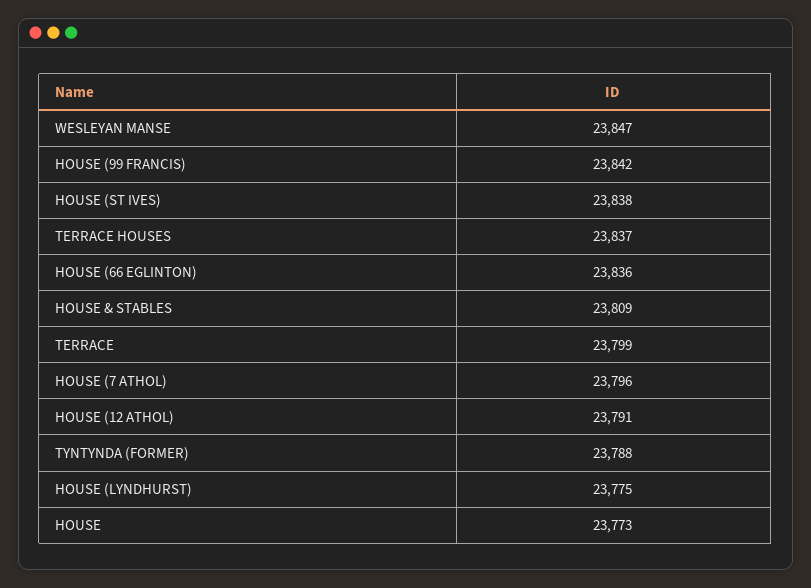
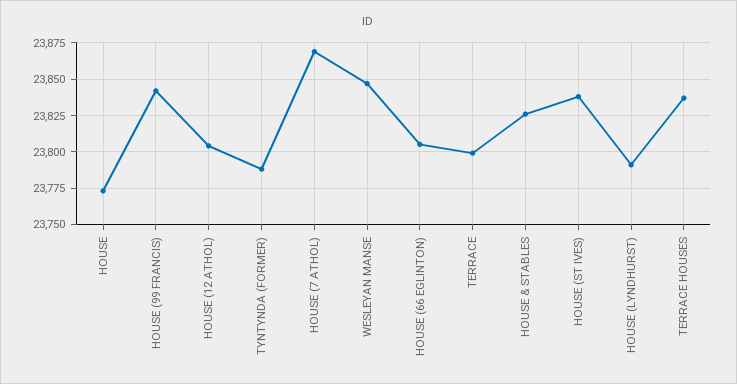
  {
    "WESLEYAN MANSE": 23847,
    "HOUSE (99 FRANCIS)": 23842,
    "HOUSE (ST IVES)": 23838,
    "TERRACE HOUSES": 23837,
-   "HOUSE (66 EGLINTON)": 23836,
+   "HOUSE (66 EGLINTON)": 23805,
-   "HOUSE & STABLES": 23809,
+   "HOUSE & STABLES": 23825,
    "TERRACE": 23799,
-   "HOUSE (7 ATHOL)": 23796,
+   "HOUSE (7 ATHOL)": 23870,
-   "HOUSE (12 ATHOL)": 23791,
+   "HOUSE (12 ATHOL)": 23805,
    "TYNTYNDA (FORMER)": 23788,
-   "HOUSE (LYNDHURST)": 23775,
+   "HOUSE (LYNDHURST)": 23790,
    "HOUSE": 23773
  }

